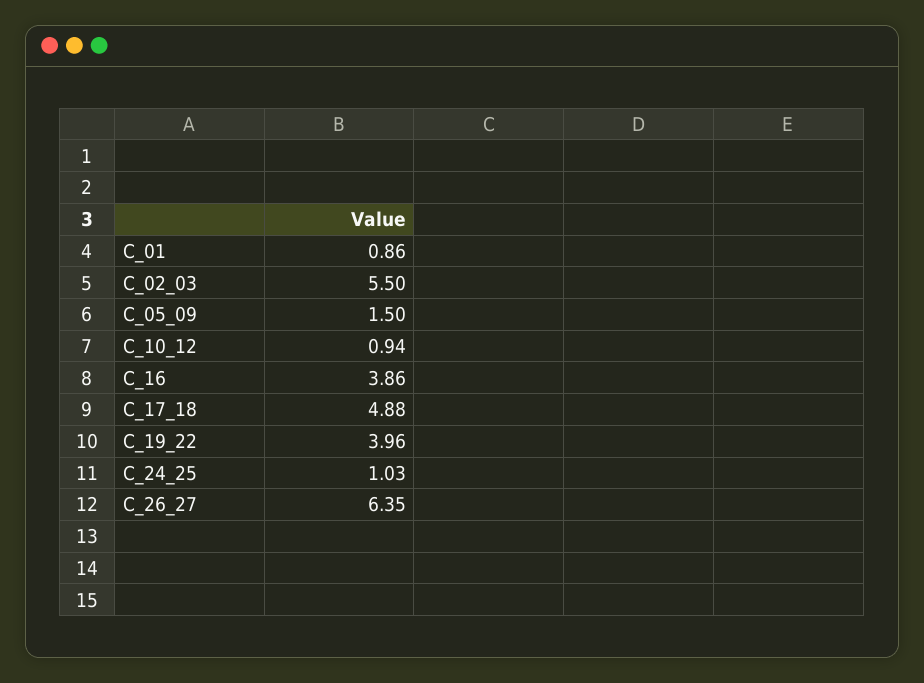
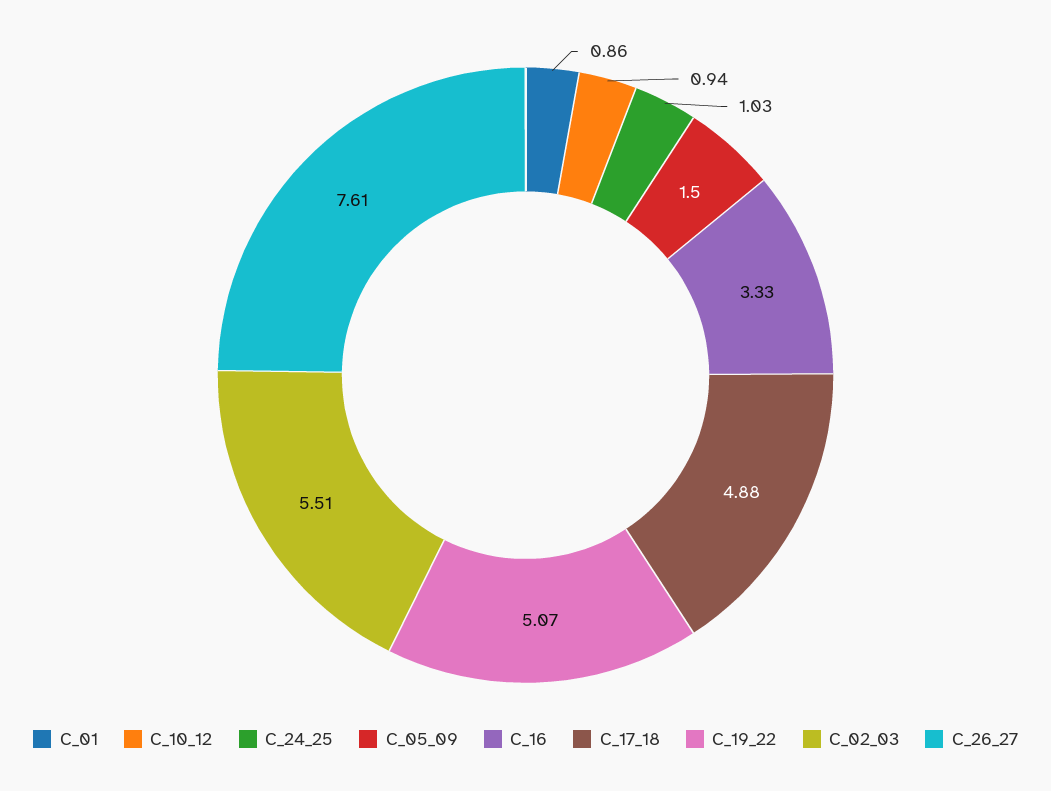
  {
    "C_01": 0.86,
-   "C_02_03": 5.5,
+   "C_02_03": 5.51,
    "C_05_09": 1.5,
    "C_10_12": 0.94,
-   "C_16": 3.86,
+   "C_16": 3.33,
    "C_17_18": 4.88,
-   "C_19_22": 3.96,
+   "C_19_22": 5.07,
    "C_24_25": 1.03,
-   "C_26_27": 6.35
+   "C_26_27": 7.61
  }

